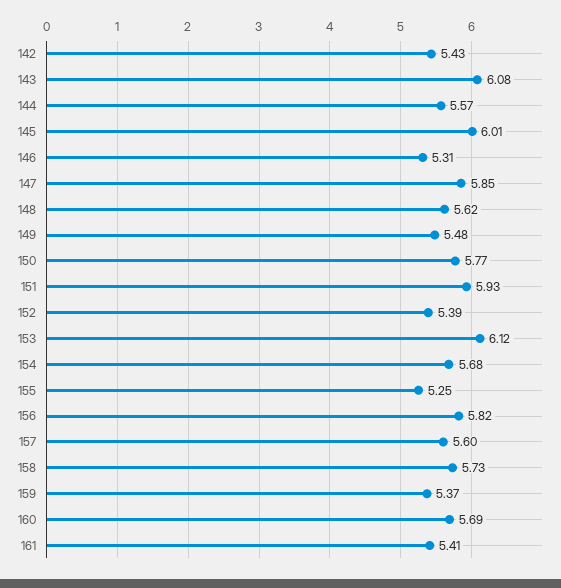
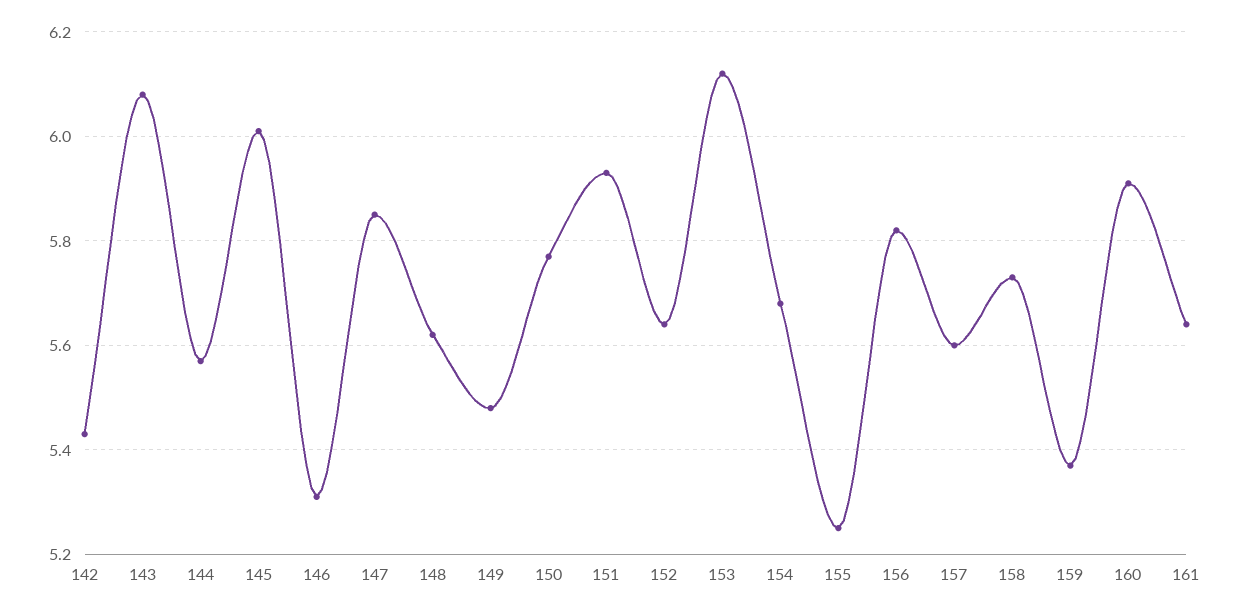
  {
    "142": 5.43,
    "143": 6.08,
    "144": 5.57,
    "145": 6.01,
    "146": 5.31,
    "147": 5.85,
    "148": 5.62,
    "149": 5.48,
    "150": 5.77,
    "151": 5.93,
-   "152": 5.39,
+   "152": 5.65,
    "153": 6.12,
    "154": 5.68,
    "155": 5.25,
    "156": 5.82,
    "157": 5.6,
    "158": 5.73,
    "159": 5.37,
-   "160": 5.69,
+   "160": 5.9,
-   "161": 5.41
+   "161": 5.65
  }

